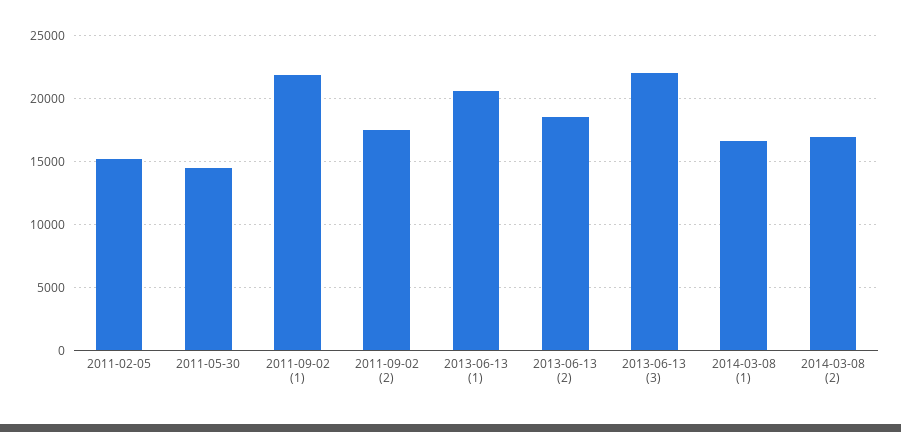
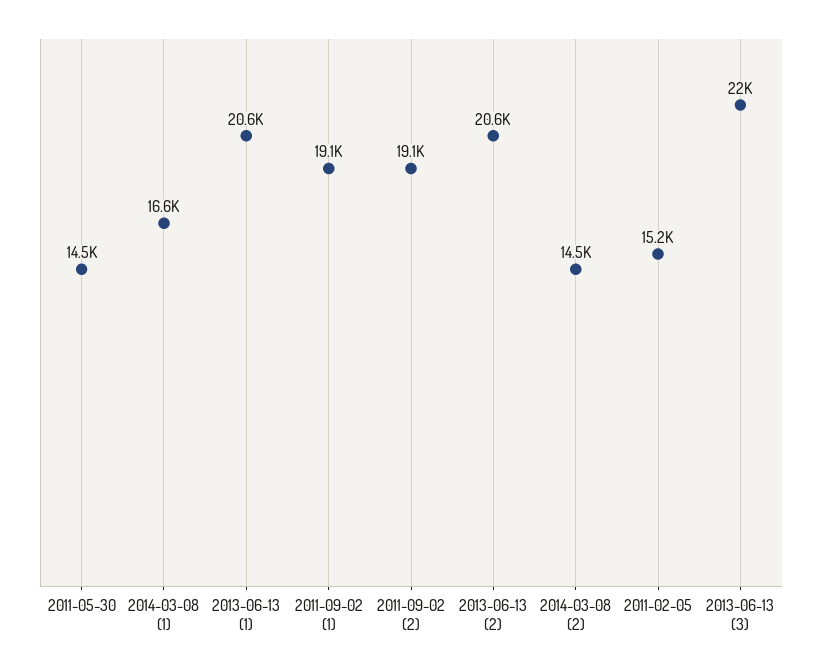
  {
    "2011-02-05": 15200,
    "2011-05-30": 14500,
-   "2011-09-02 (1)": 22000,
+   "2011-09-02 (1)": 19100,
-   "2011-09-02 (2)": 17500,
+   "2011-09-02 (2)": 19100,
    "2013-06-13 (1)": 20600,
-   "2013-06-13 (2)": 18500,
+   "2013-06-13 (2)": 20600,
    "2013-06-13 (3)": 22000,
    "2014-03-08 (1)": 16600,
-   "2014-03-08 (2)": 17000
+   "2014-03-08 (2)": 14500
  }

